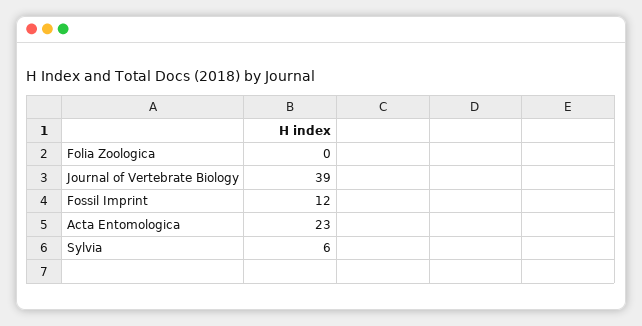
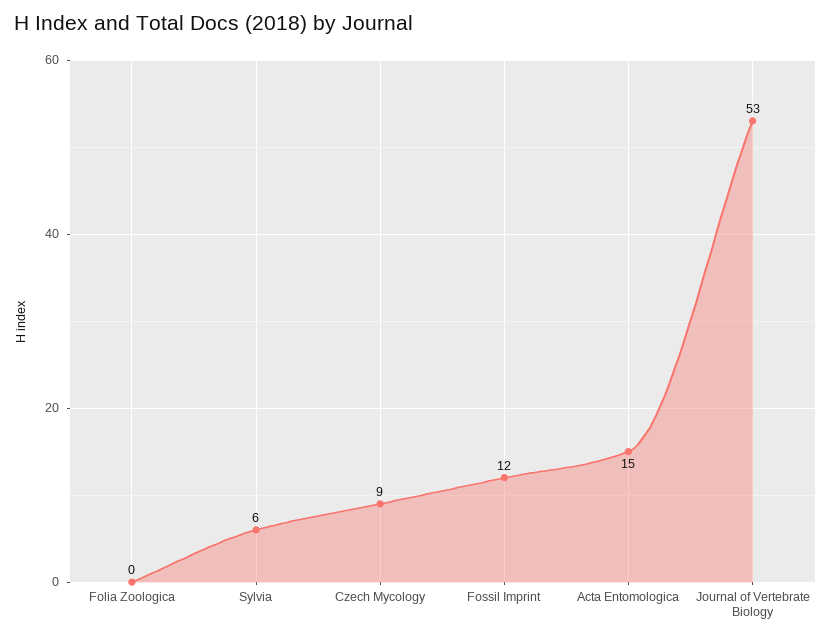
  {
    "Folia Zoologica": 0,
-   "Journal of Vertebrate Biology": 39,
+   "Journal of Vertebrate Biology": 53,
    "Fossil Imprint": 12,
-   "Acta Entomologica": 23,
+   "Acta Entomologica": 15,
-   "Sylvia": 6
+   "Sylvia": 6,
+   "Czech Mycology": 9
  }

